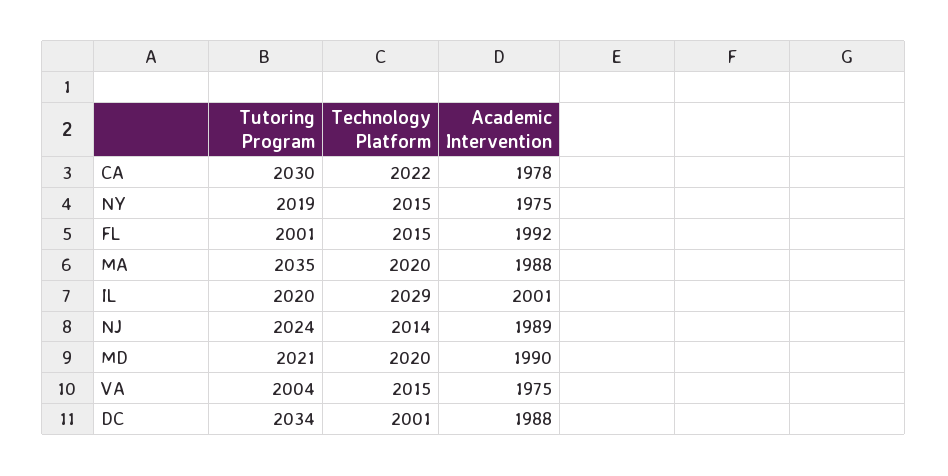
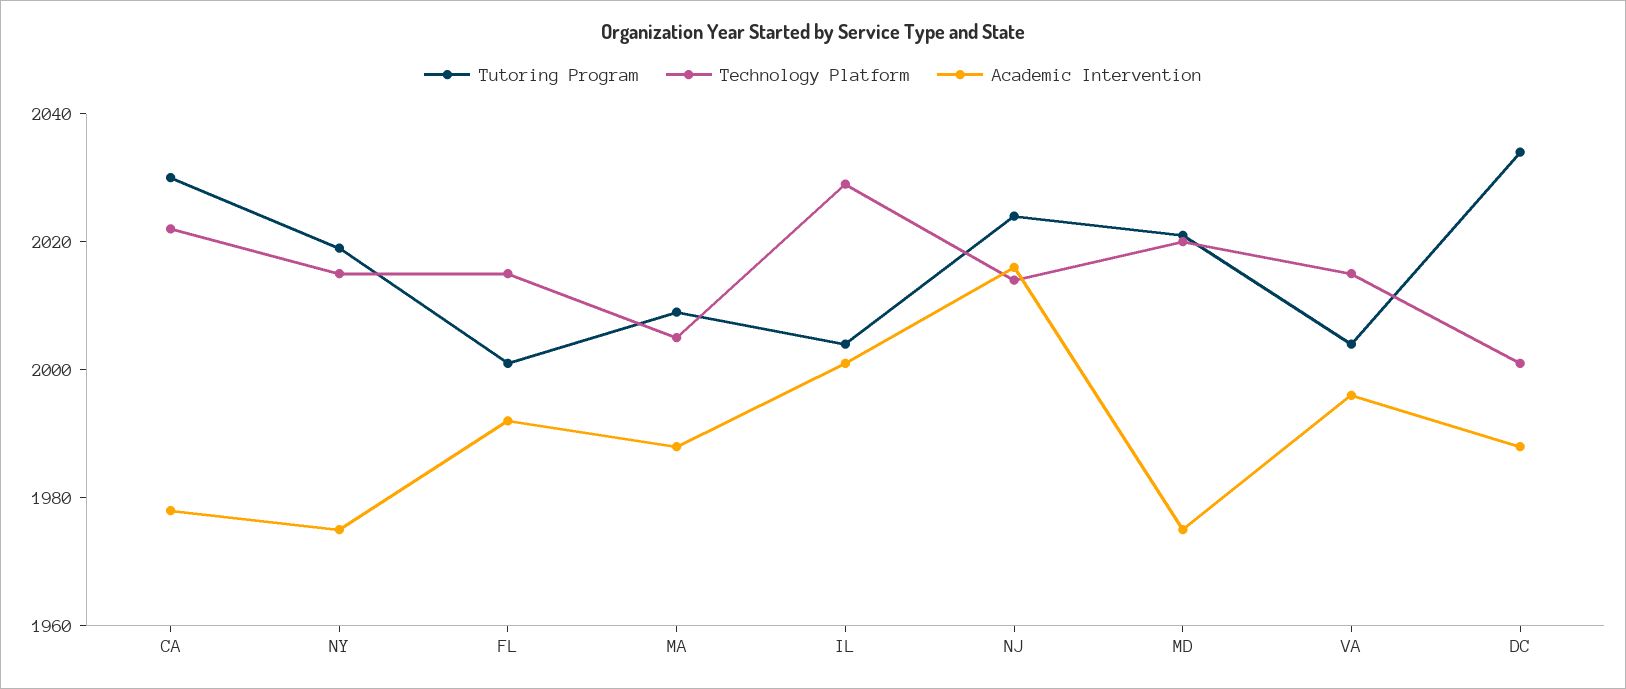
  {
    "Tutoring Program": {
      "CA": 2030,
      "NY": 2019,
      "FL": 2001,
-     "MA": 2035,
+     "MA": 2010,
-     "IL": 2020,
+     "IL": 2005,
      "NJ": 2024,
      "MD": 2021,
      "VA": 2004,
      "DC": 2034
    },
    "Technology Platform": {
      "CA": 2022,
      "NY": 2015,
      "FL": 2015,
-     "MA": 2020,
+     "MA": 2005,
      "IL": 2029,
      "NJ": 2014,
      "MD": 2020,
      "VA": 2015,
      "DC": 2001
    },
    "Academic Intervention": {
      "CA": 1978,
      "NY": 1975,
      "FL": 1992,
      "MA": 1988,
      "IL": 2001,
-     "NJ": 1989,
+     "NJ": 2015,
-     "MD": 1990,
+     "MD": 1975,
-     "VA": 1975,
+     "VA": 1995,
      "DC": 1988
    }
  }

